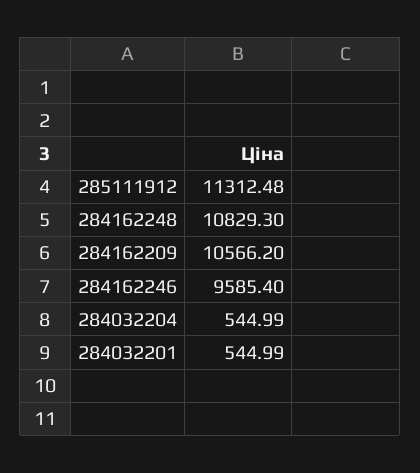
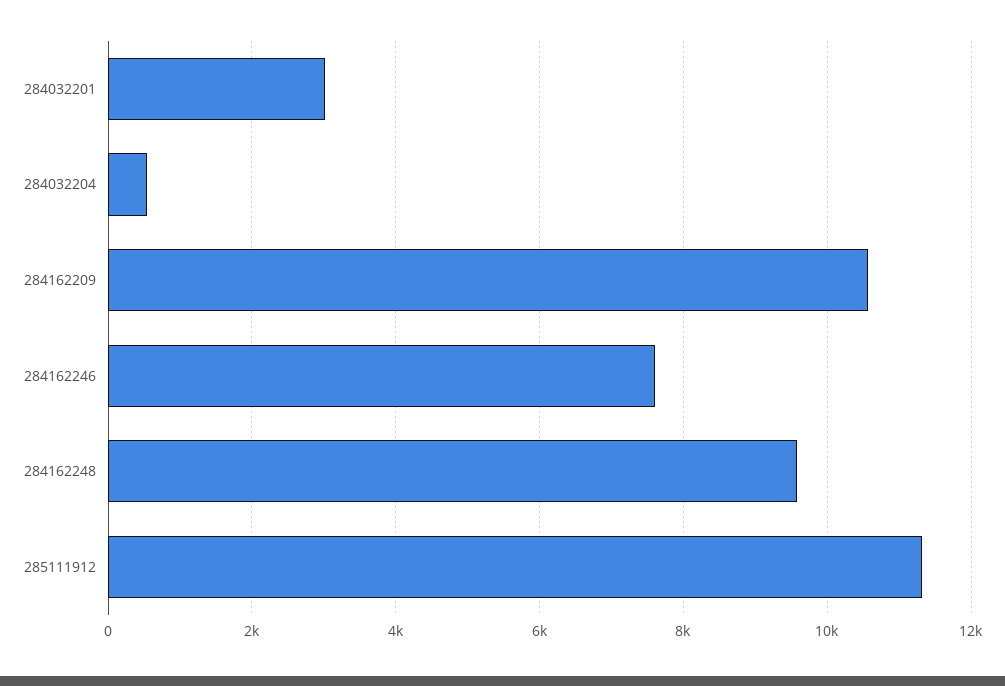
  {
    "285111912": 11312.48,
-   "284162248": 10829.3,
+   "284162248": 9600,
    "284162209": 10566.2,
-   "284162246": 9585.4,
+   "284162246": 7600,
    "284032204": 544.99,
-   "284032201": 544.99
+   "284032201": 3000
  }

